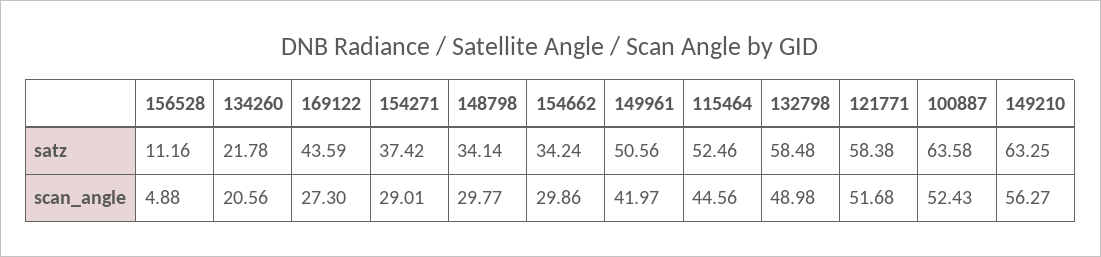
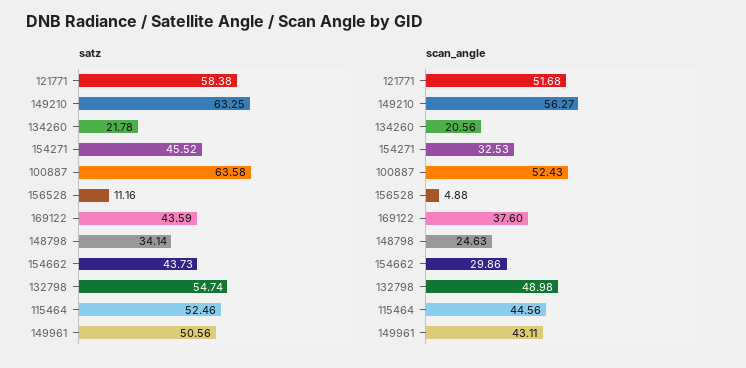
  {
    "satz": {
      "156528": 11.16,
      "134260": 21.78,
      "169122": 43.59,
-     "154271": 37.42,
+     "154271": 45.52,
      "148798": 34.14,
-     "154662": 34.24,
+     "154662": 43.73,
      "149961": 50.56,
      "115464": 52.46,
-     "132798": 58.48,
+     "132798": 54.74,
      "121771": 58.38,
      "100887": 63.58,
      "149210": 63.25
    },
    "scan_angle": {
      "156528": 4.88,
      "134260": 20.56,
-     "169122": 27.3,
+     "169122": 37.6,
-     "154271": 29.01,
+     "154271": 32.53,
-     "148798": 29.77,
+     "148798": 24.63,
      "154662": 29.86,
-     "149961": 41.97,
+     "149961": 43.11,
      "115464": 44.56,
      "132798": 48.98,
      "121771": 51.68,
      "100887": 52.43,
      "149210": 56.27
    }
  }

